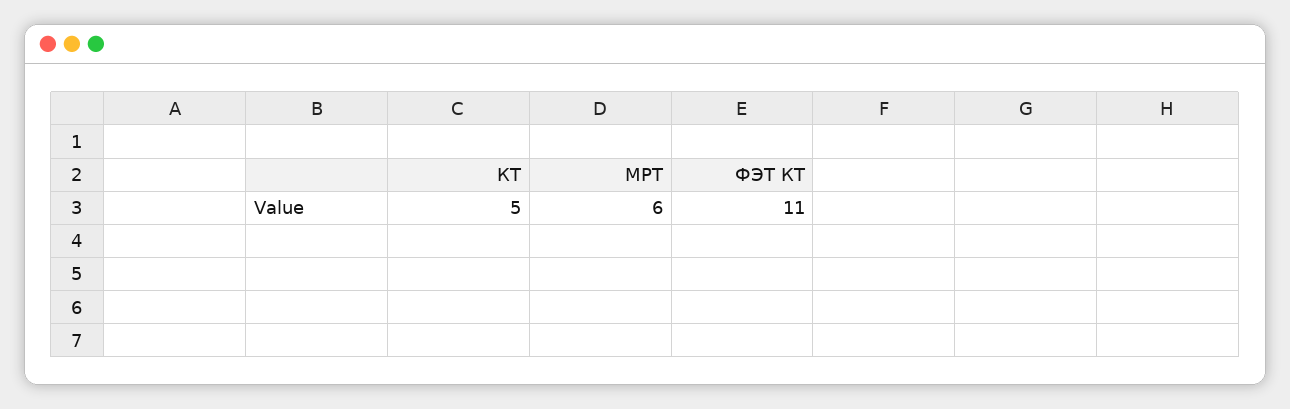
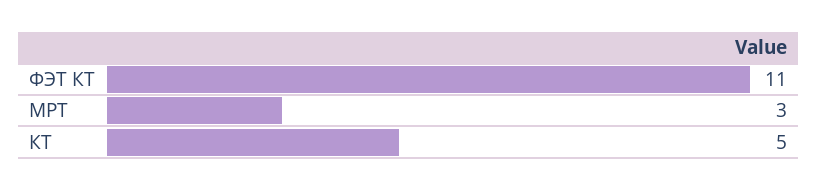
  {
    "КТ": 5,
-   "МРТ": 6,
+   "МРТ": 3,
    "ФЭТ КТ": 11
  }

